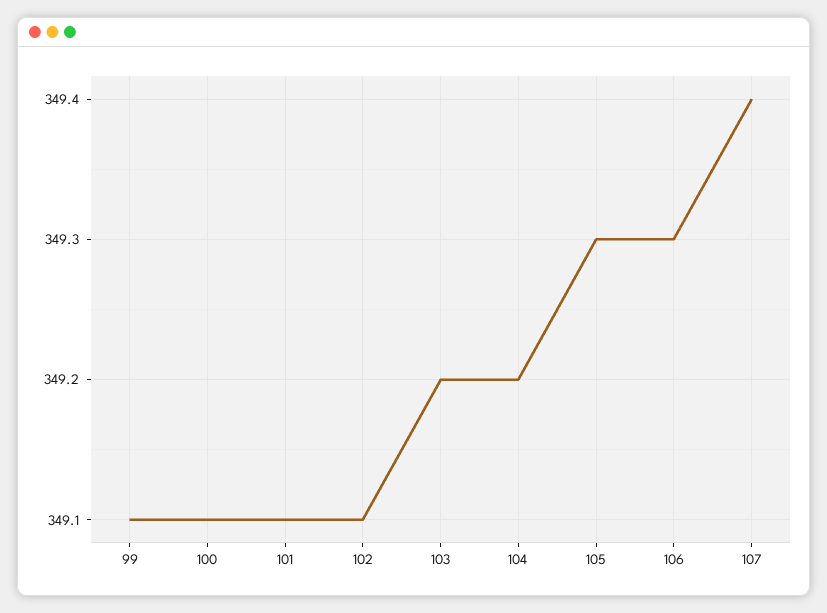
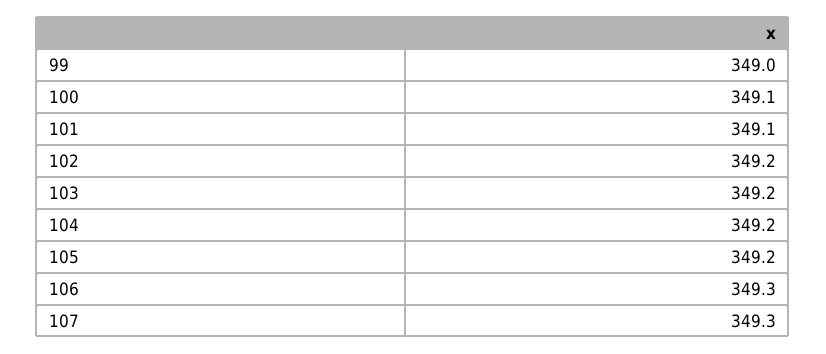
  {
-   "99": 349.1,
+   "99": 349,
    "100": 349.1,
    "101": 349.1,
-   "102": 349.1,
+   "102": 349.2,
    "103": 349.2,
    "104": 349.2,
-   "105": 349.3,
+   "105": 349.2,
    "106": 349.3,
-   "107": 349.4
+   "107": 349.3
  }

